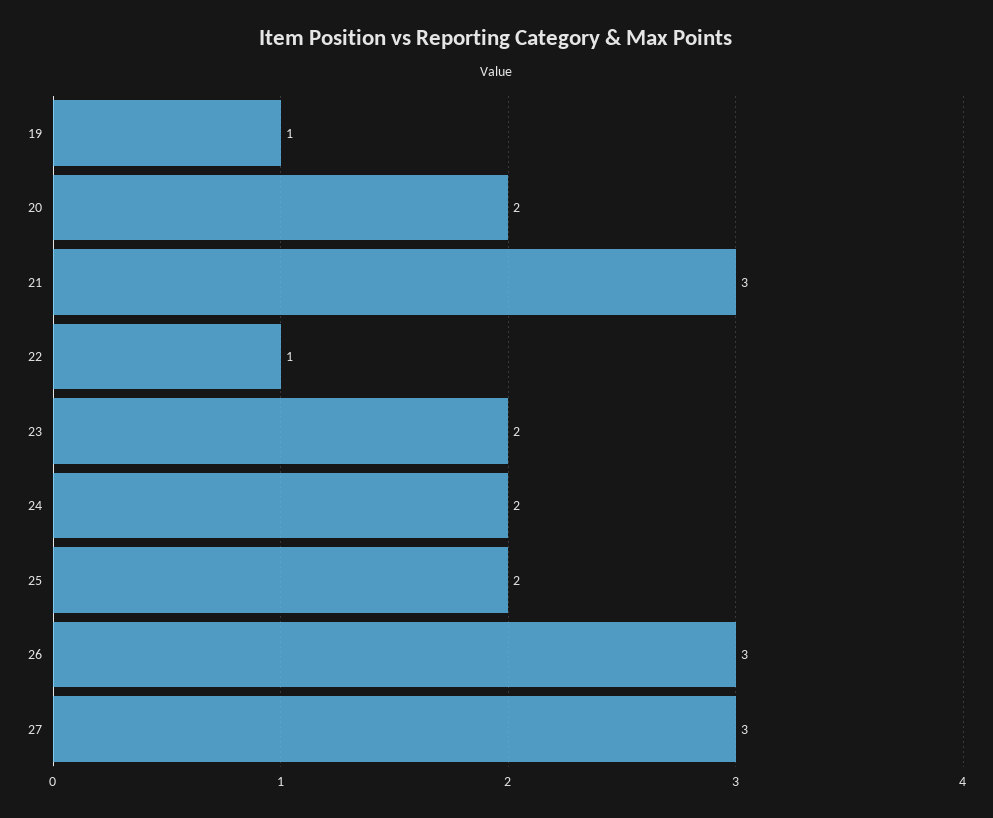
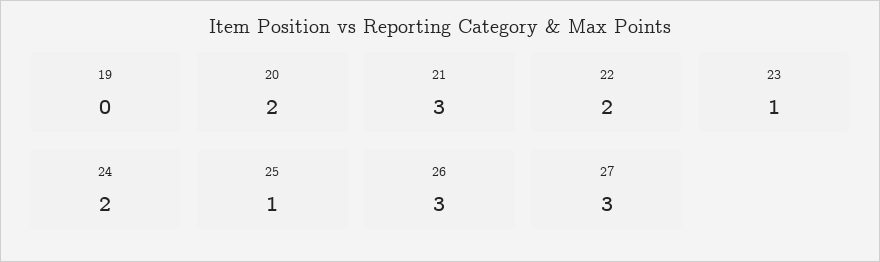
  {
-   "19": 1,
+   "19": 0,
    "20": 2,
    "21": 3,
-   "22": 1,
+   "22": 2,
-   "23": 2,
+   "23": 1,
    "24": 2,
-   "25": 2,
+   "25": 1,
    "26": 3,
    "27": 3
  }

